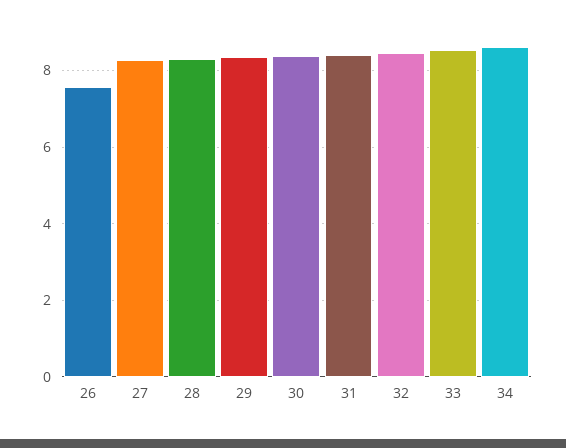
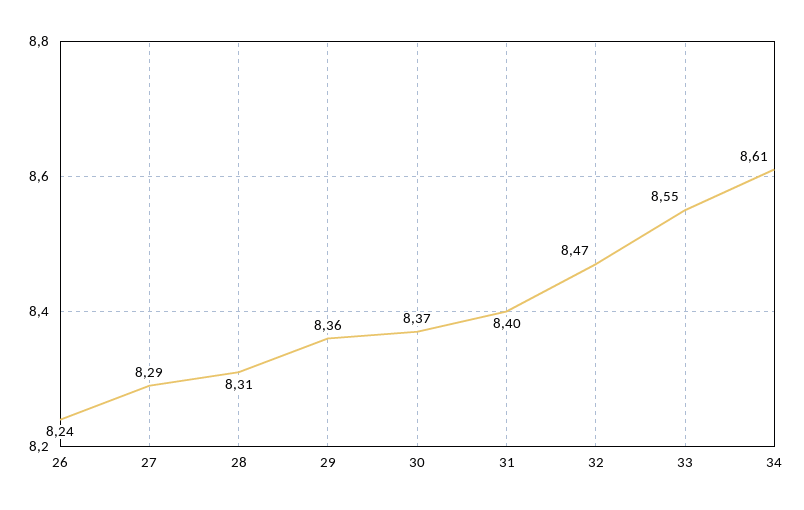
  {
-   "26": 7.6,
+   "26": 8.24,
    "27": 8.29,
    "28": 8.31,
    "29": 8.36,
    "30": 8.37,
    "31": 8.4,
    "32": 8.47,
    "33": 8.55,
    "34": 8.61
  }

